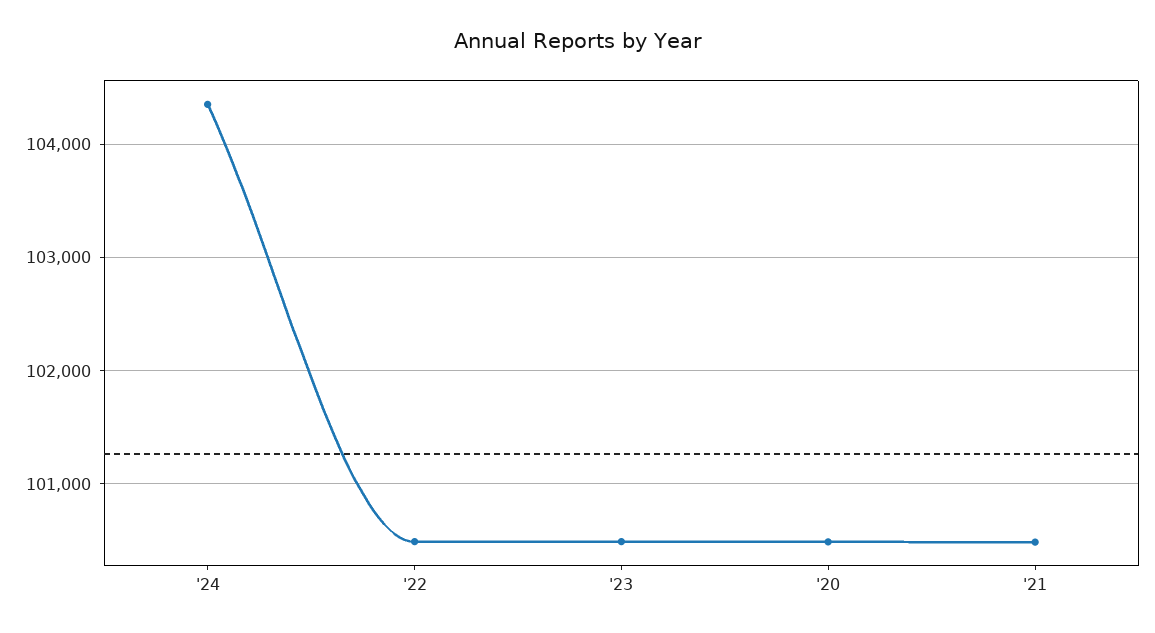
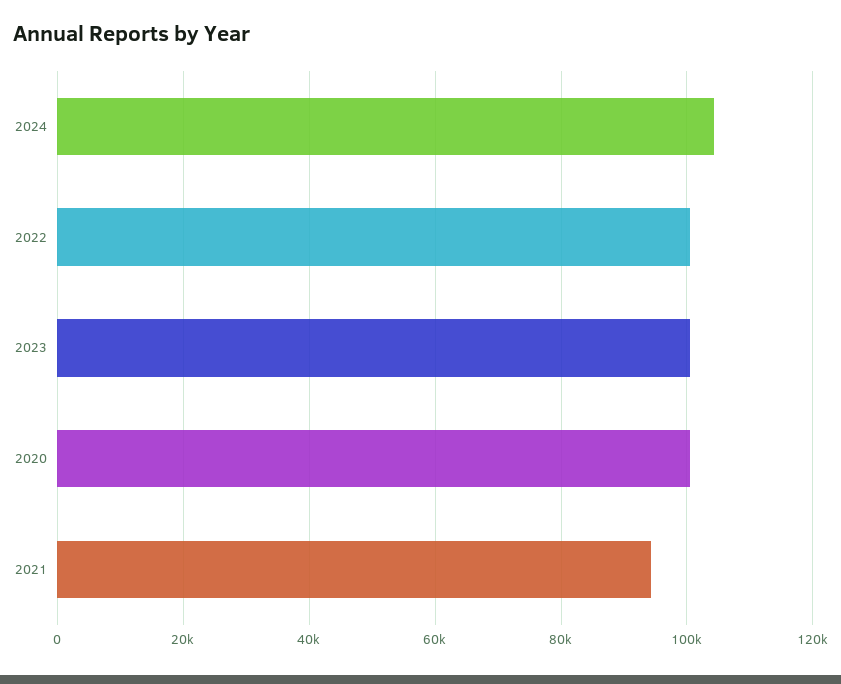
  {
    "'24": 104400,
    "'22": 100500,
    "'23": 100500,
    "'20": 100500,
-   "'21": 100500
+   "'21": 94000
  }

